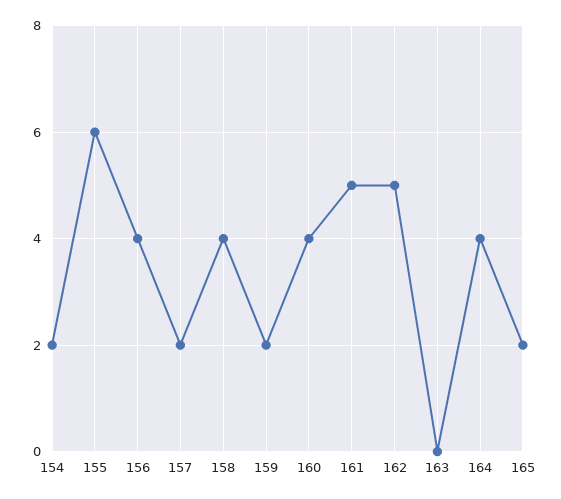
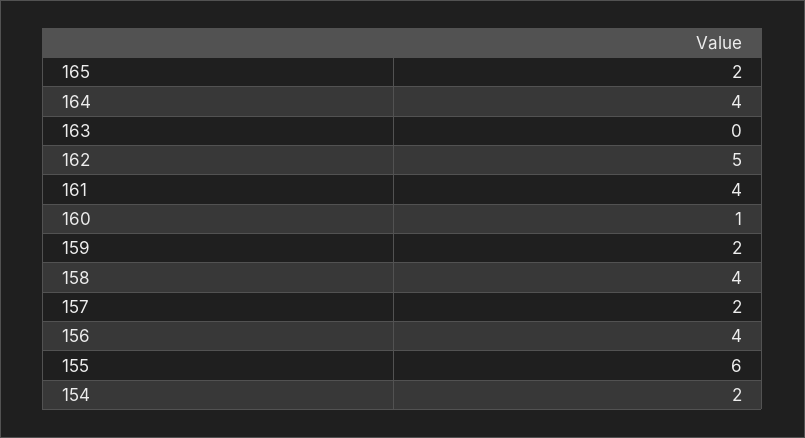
  {
    "154": 2,
    "155": 6,
    "156": 4,
    "157": 2,
    "158": 4,
    "159": 2,
-   "160": 4,
+   "160": 1,
-   "161": 5,
+   "161": 4,
    "162": 5,
    "163": 0,
    "164": 4,
    "165": 2
  }

